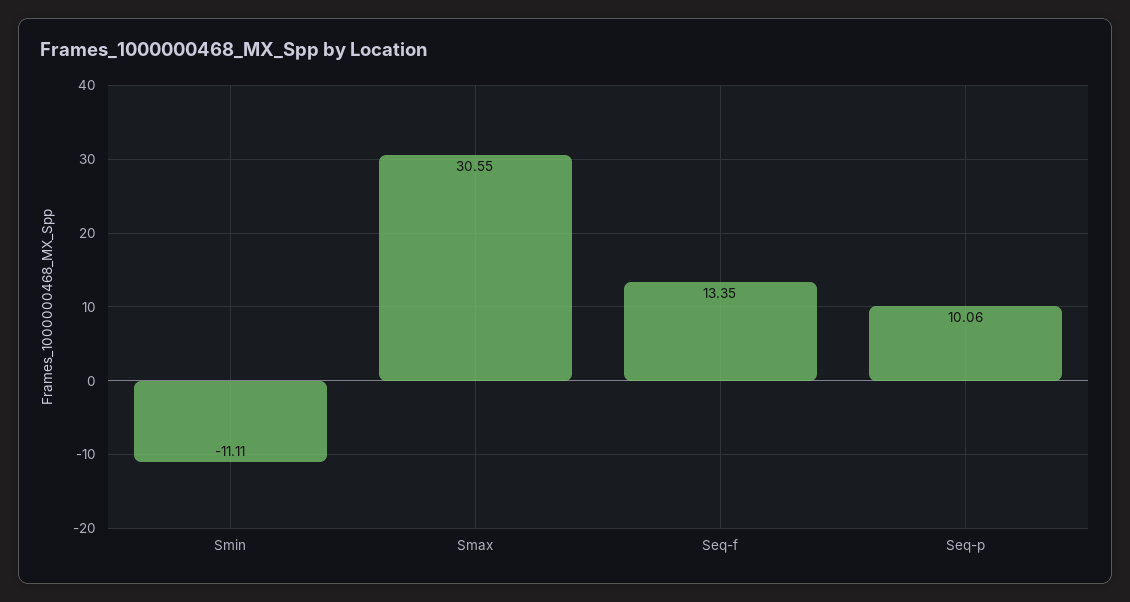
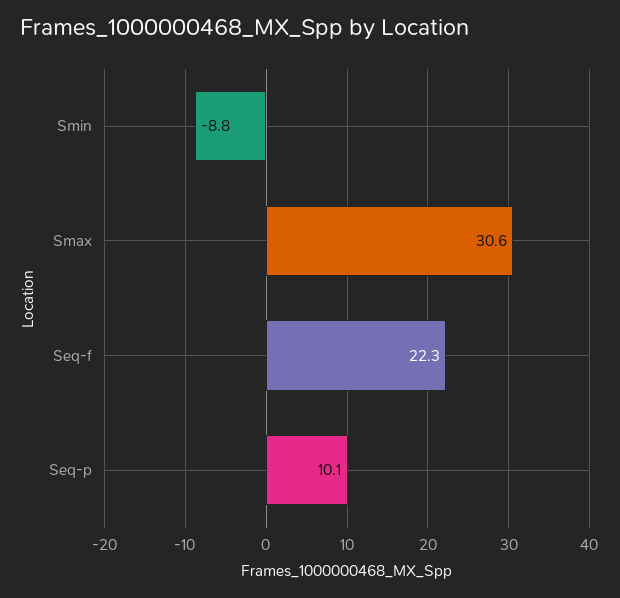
  {
-   "Smin": -11.11,
+   "Smin": -8.8,
    "Smax": 30.55,
-   "Seq-f": 13.35,
+   "Seq-f": 22.3,
    "Seq-p": 10.06
  }

